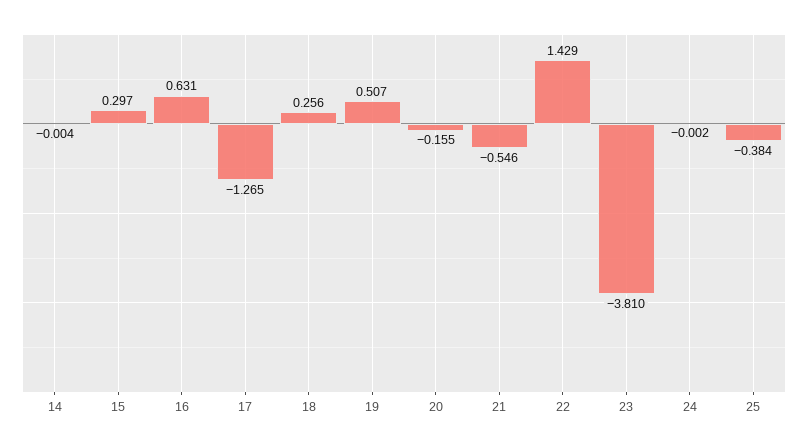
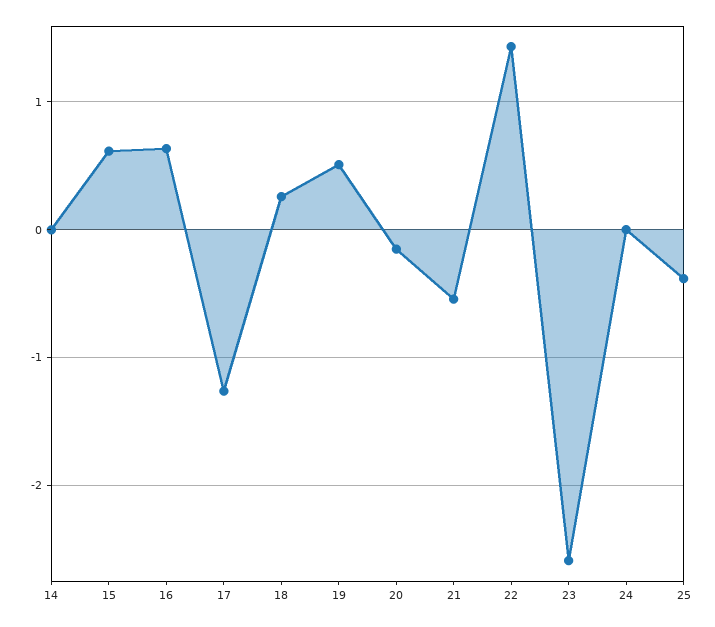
  {
    "14": -0.004,
-   "15": 0.297,
+   "15": 0.6,
    "16": 0.631,
    "17": -1.265,
    "18": 0.256,
    "19": 0.507,
    "20": -0.155,
    "21": -0.546,
    "22": 1.429,
-   "23": -3.81,
+   "23": -2.6,
    "24": -0.002,
    "25": -0.384
  }

